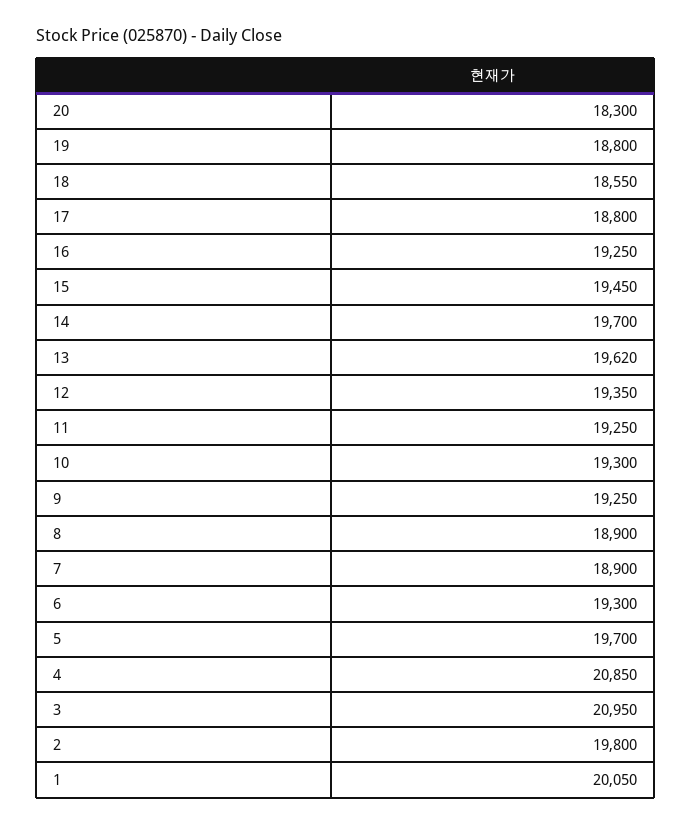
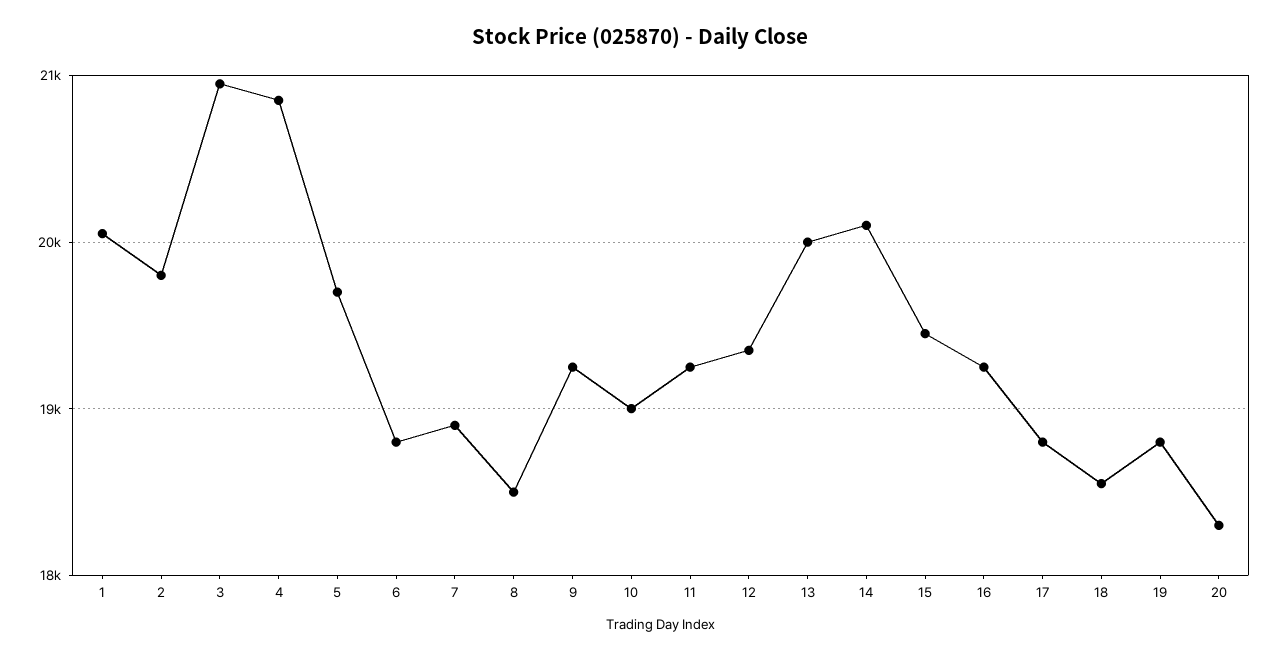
  {
    "20": 18300,
    "19": 18800,
    "18": 18550,
    "17": 18800,
    "16": 19250,
    "15": 19450,
-   "14": 19700,
+   "14": 20100,
-   "13": 19620,
+   "13": 20000,
    "12": 19350,
    "11": 19250,
-   "10": 19300,
+   "10": 19000,
    "9": 19250,
-   "8": 18900,
+   "8": 18500,
    "7": 18900,
-   "6": 19300,
+   "6": 18800,
    "5": 19700,
    "4": 20850,
    "3": 20950,
    "2": 19800,
    "1": 20050
  }

